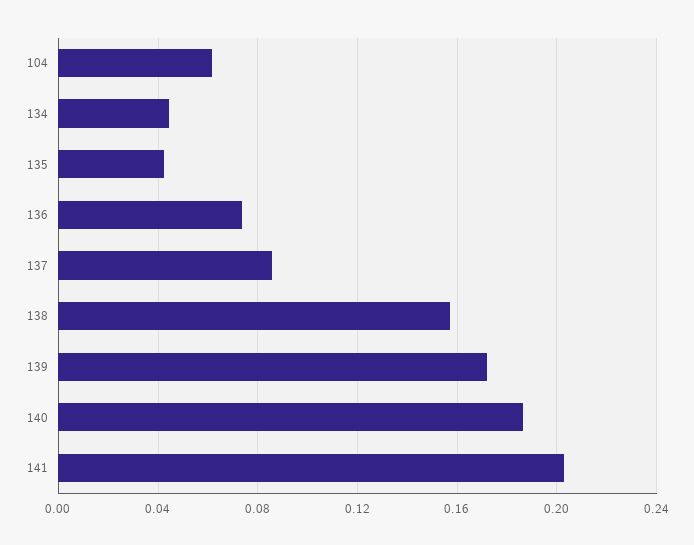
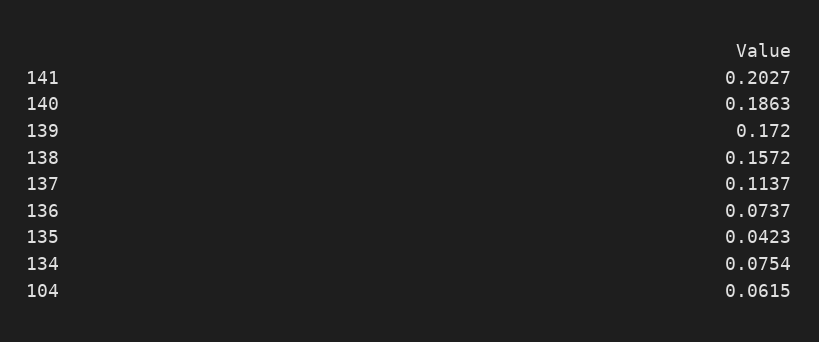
  {
    "104": 0.0615,
-   "134": 0.045,
+   "134": 0.0754,
    "135": 0.0423,
    "136": 0.0737,
-   "137": 0.085,
+   "137": 0.1137,
    "138": 0.1572,
    "139": 0.172,
    "140": 0.1863,
    "141": 0.2027
  }

